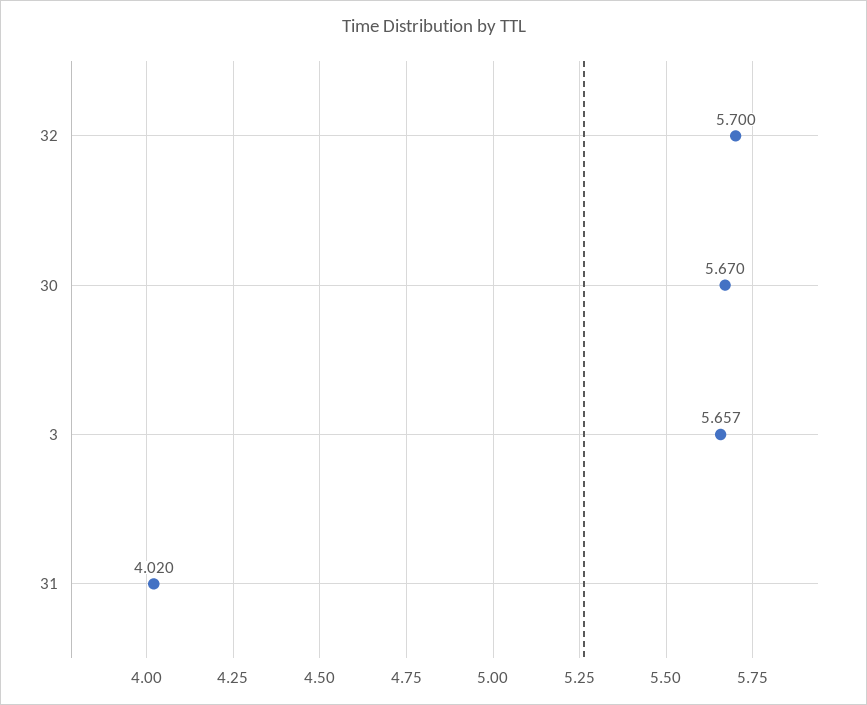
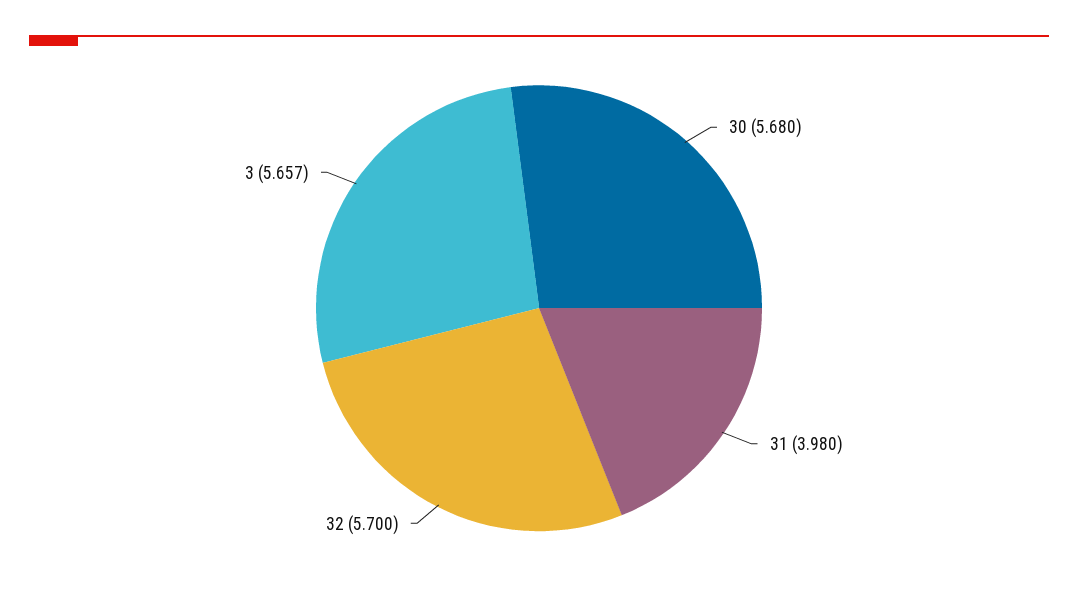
  {
    "32": 5.7,
-   "30": 5.67,
+   "30": 5.68,
    "3": 5.657,
-   "31": 4.02
+   "31": 3.98
  }

